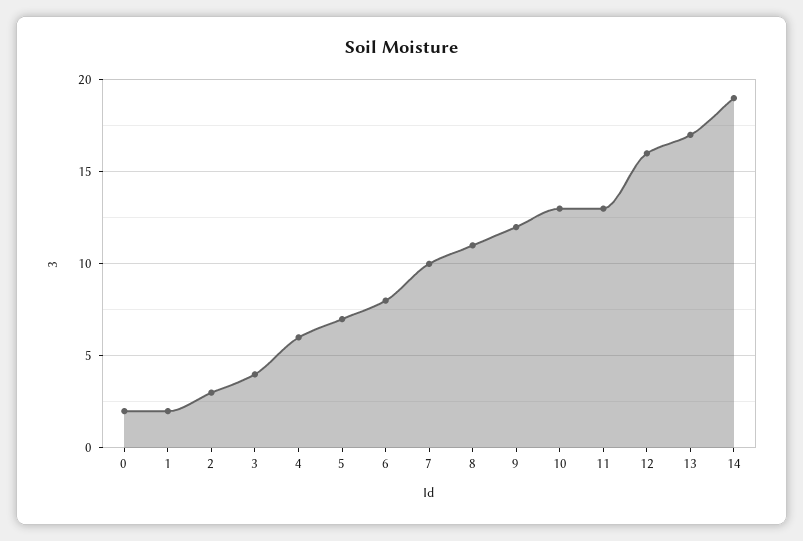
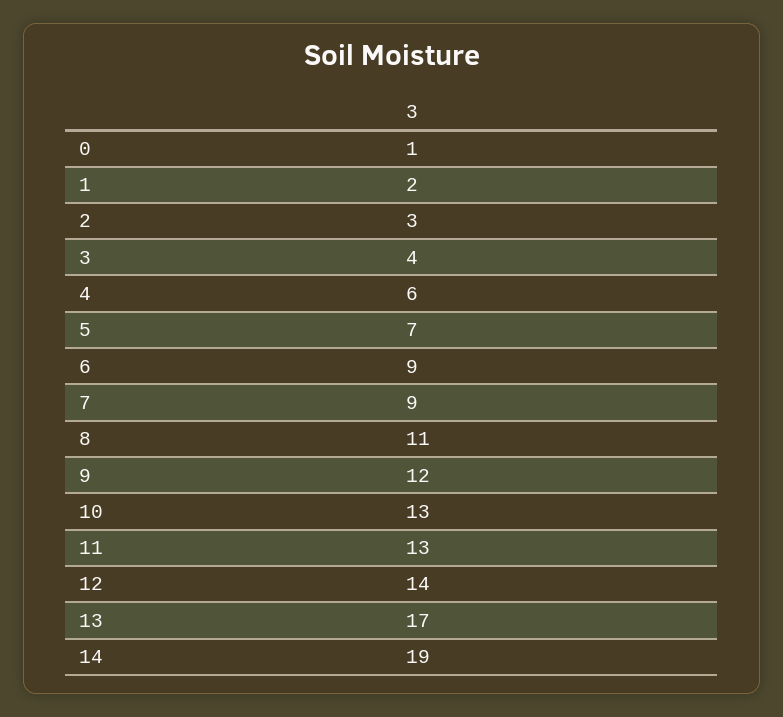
  {
-   "0": 2,
+   "0": 1,
    "1": 2,
    "2": 3,
    "3": 4,
    "4": 6,
    "5": 7,
-   "6": 8,
+   "6": 9,
-   "7": 10,
+   "7": 9,
    "8": 11,
    "9": 12,
    "10": 13,
    "11": 13,
-   "12": 16,
+   "12": 14,
    "13": 17,
    "14": 19
  }

